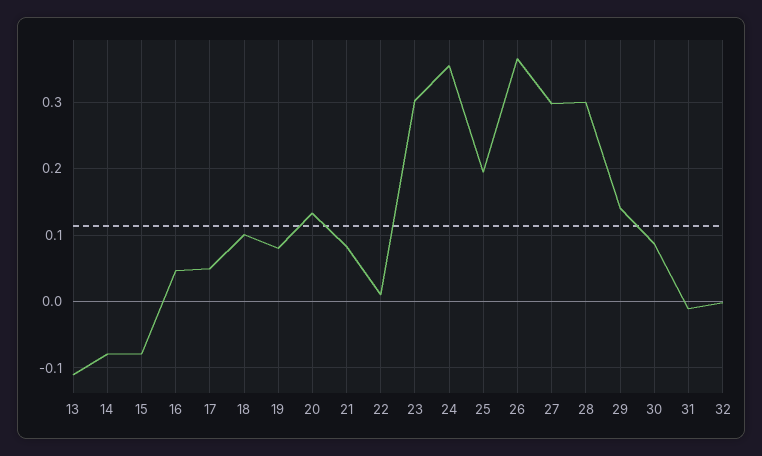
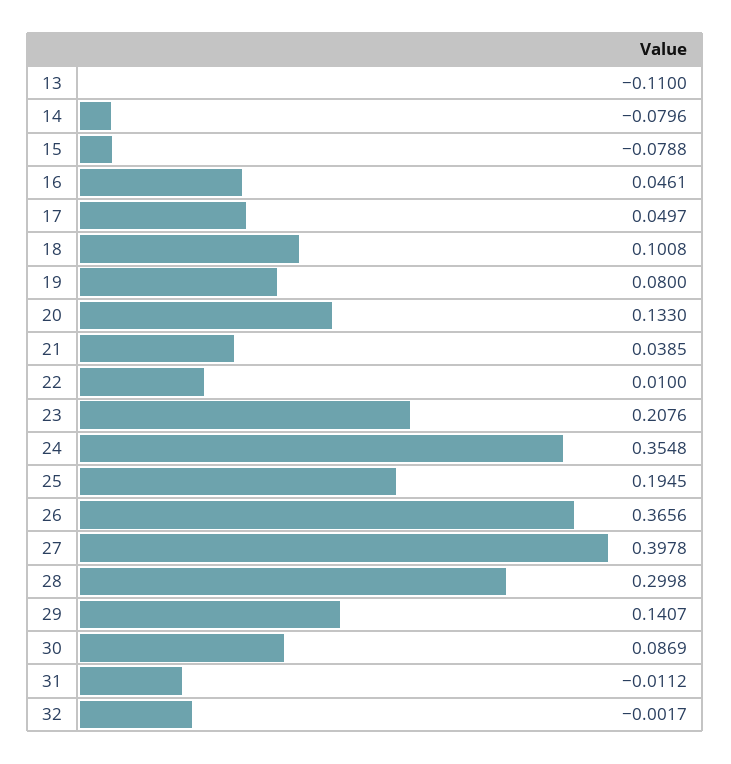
  {
    "13": -0.11,
    "14": -0.0796,
    "15": -0.0788,
    "16": 0.0461,
    "17": 0.0497,
    "18": 0.1008,
    "19": 0.08,
    "20": 0.133,
-   "21": 0.08,
+   "21": 0.0385,
    "22": 0.01,
-   "23": 0.3,
+   "23": 0.2076,
    "24": 0.3548,
    "25": 0.1945,
    "26": 0.3656,
-   "27": 0.3,
+   "27": 0.3978,
    "28": 0.2998,
    "29": 0.1407,
    "30": 0.0869,
    "31": -0.0112,
    "32": -0.0017
  }

